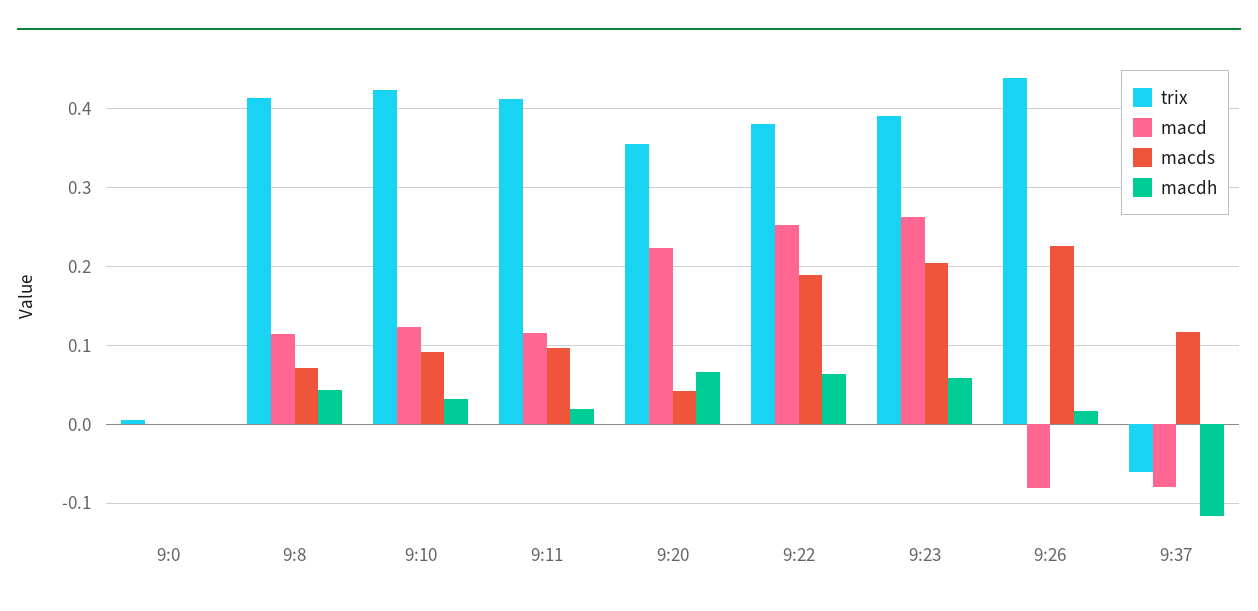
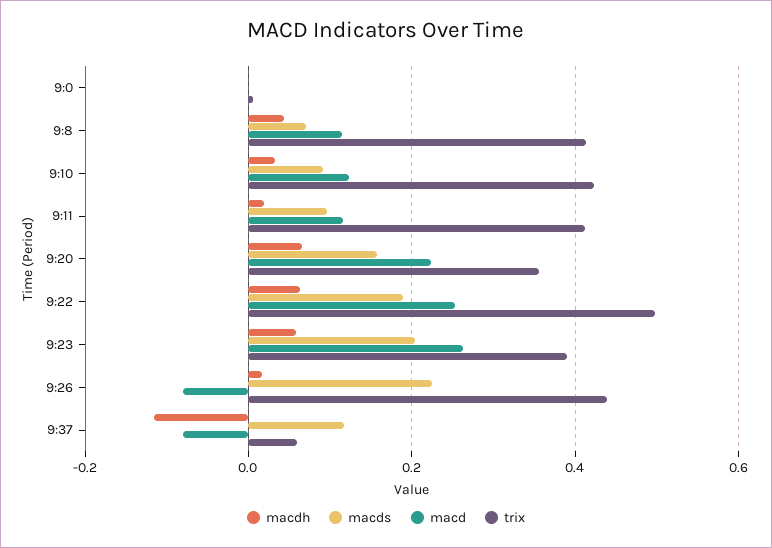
  {
    "trix": {
      "9:0": 0.01,
      "9:8": 0.41,
      "9:10": 0.42,
      "9:11": 0.41,
      "9:20": 0.36,
-     "9:22": 0.38,
+     "9:22": 0.5,
      "9:23": 0.39,
      "9:26": 0.44,
-     "9:37": -0.06
+     "9:37": 0.06
    },
    "macd": {
      "9:0": 0,
      "9:8": 0.11,
      "9:10": 0.12,
      "9:11": 0.12,
      "9:20": 0.22,
      "9:22": 0.25,
      "9:23": 0.26,
      "9:26": -0.08,
      "9:37": -0.08
    },
    "macds": {
      "9:0": 0,
      "9:8": 0.07,
      "9:10": 0.09,
      "9:11": 0.1,
-     "9:20": 0.04,
+     "9:20": 0.16,
      "9:22": 0.19,
      "9:23": 0.2,
      "9:26": 0.23,
      "9:37": 0.12
    },
    "macdh": {
      "9:0": 0,
      "9:8": 0.04,
      "9:10": 0.03,
      "9:11": 0.02,
      "9:20": 0.07,
      "9:22": 0.06,
      "9:23": 0.06,
      "9:26": 0.02,
      "9:37": -0.12
    }
  }

